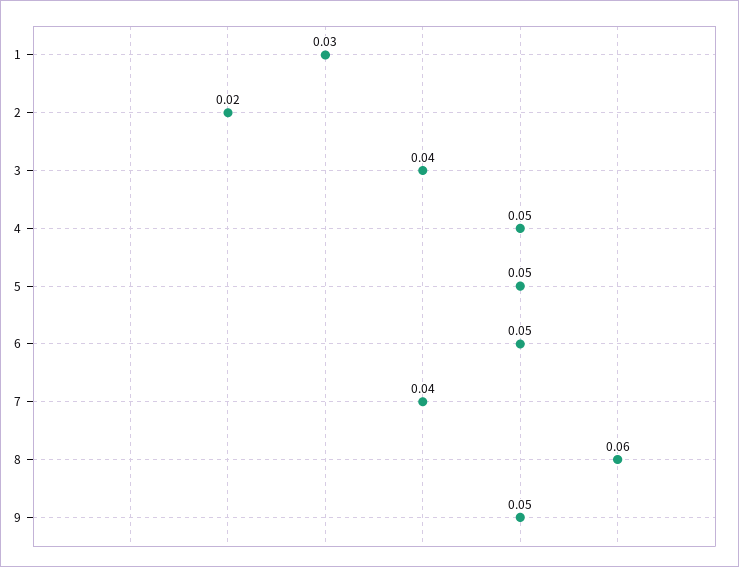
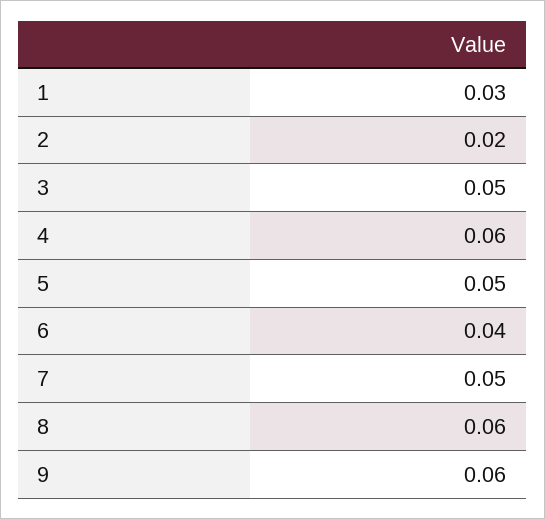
  {
    "1": 0.03,
    "2": 0.02,
-   "3": 0.04,
+   "3": 0.05,
-   "4": 0.05,
+   "4": 0.06,
    "5": 0.05,
-   "6": 0.05,
+   "6": 0.04,
-   "7": 0.04,
+   "7": 0.05,
    "8": 0.06,
-   "9": 0.05
+   "9": 0.06
  }

